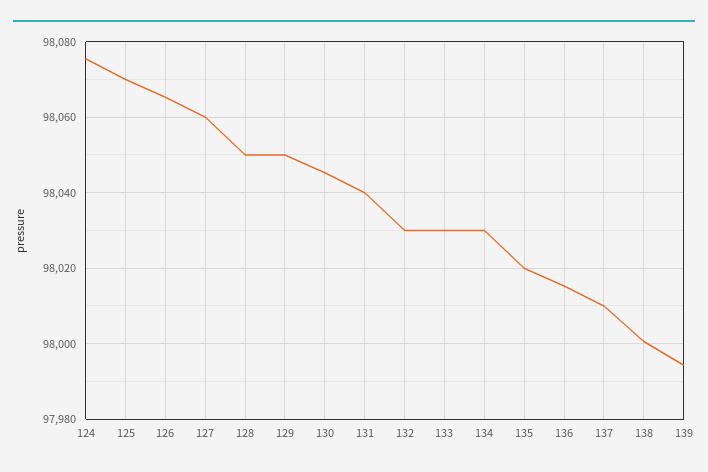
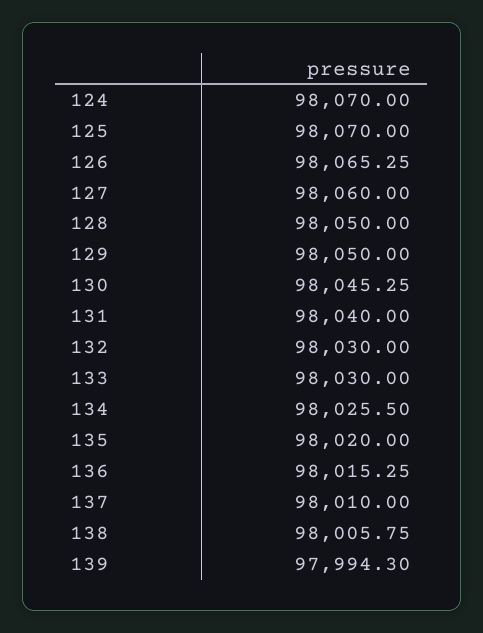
  {
-   "124": 98076,
+   "124": 98070,
    "125": 98070,
    "126": 98065.25,
    "127": 98060,
    "128": 98050,
    "129": 98050,
    "130": 98045.25,
    "131": 98040,
    "132": 98030,
    "133": 98030,
-   "134": 98030,
+   "134": 98025.5,
    "135": 98020,
    "136": 98015.25,
    "137": 98010,
-   "138": 98000,
+   "138": 98005.75,
    "139": 97994.3
  }

